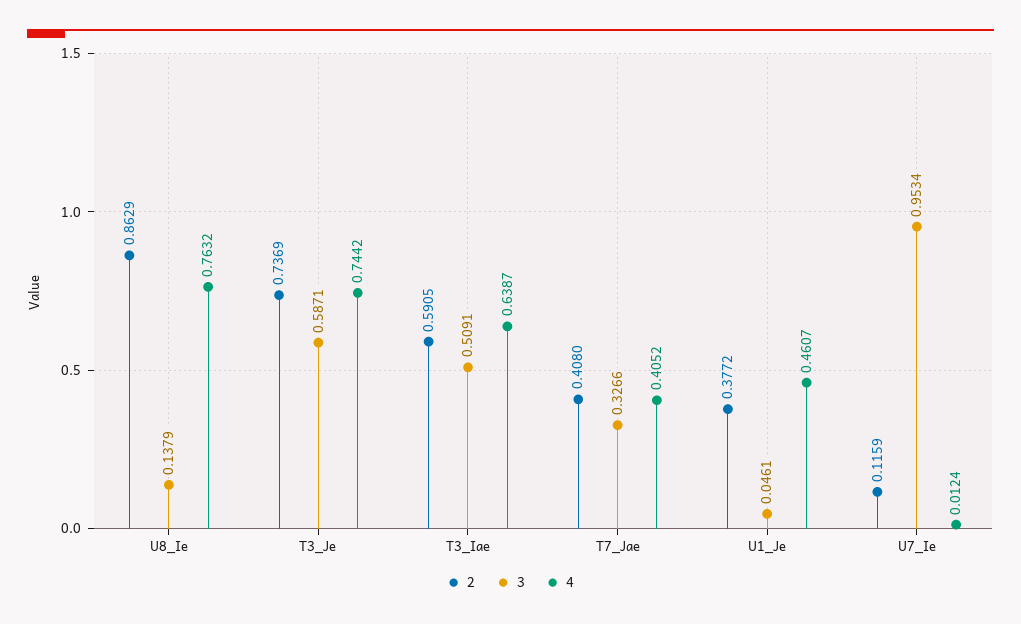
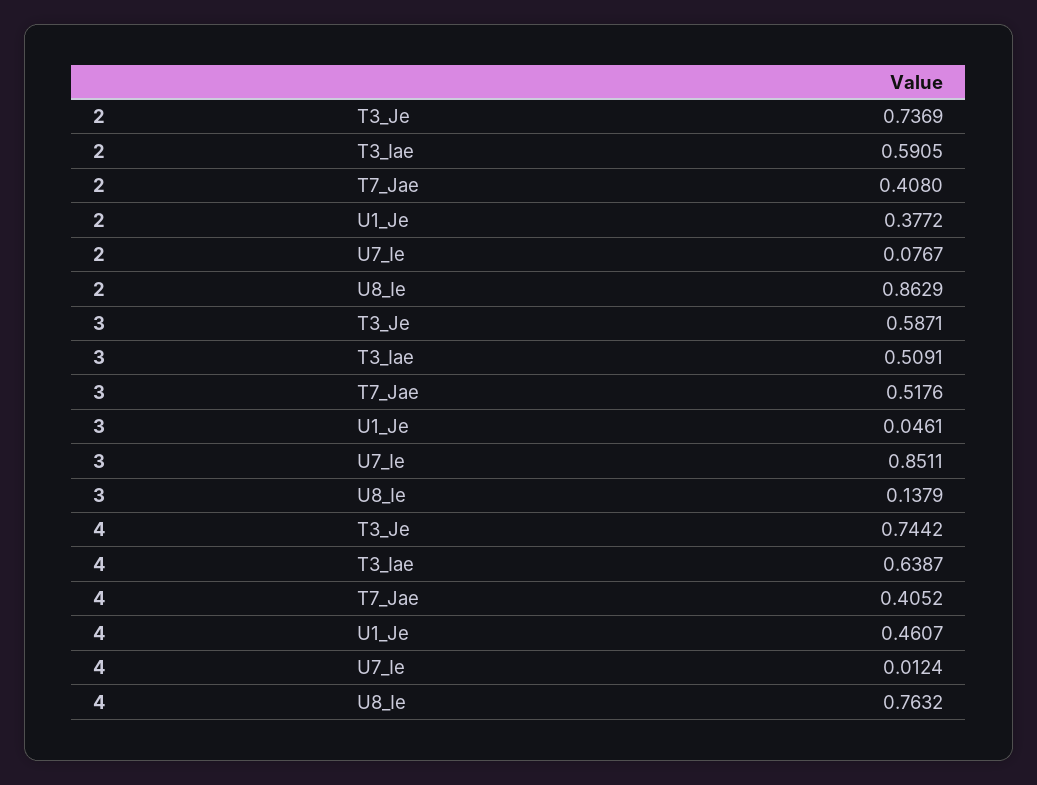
  {
    "2": {
      "U8_Ie": 0.8629,
      "T3_Je": 0.7369,
      "T3_Iae": 0.5905,
      "T7_Jae": 0.408,
      "U1_Je": 0.3772,
-     "U7_Ie": 0.1159
+     "U7_Ie": 0.0767
    },
    "3": {
      "U8_Ie": 0.1379,
      "T3_Je": 0.5871,
      "T3_Iae": 0.5091,
-     "T7_Jae": 0.3266,
+     "T7_Jae": 0.5176,
      "U1_Je": 0.0461,
-     "U7_Ie": 0.9534
+     "U7_Ie": 0.8511
    },
    "4": {
      "U8_Ie": 0.7632,
      "T3_Je": 0.7442,
      "T3_Iae": 0.6387,
      "T7_Jae": 0.4052,
      "U1_Je": 0.4607,
      "U7_Ie": 0.0124
    }
  }

